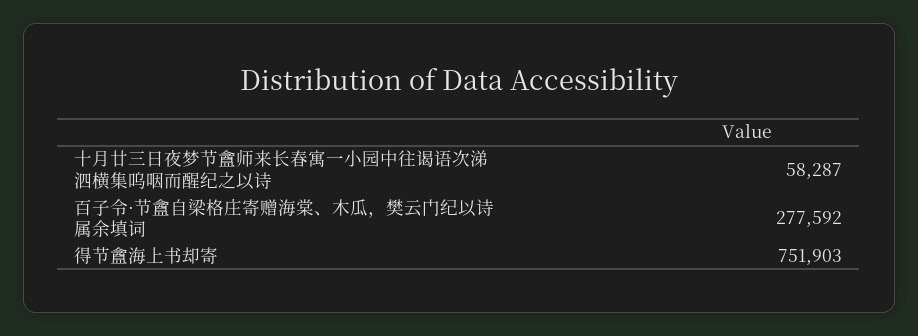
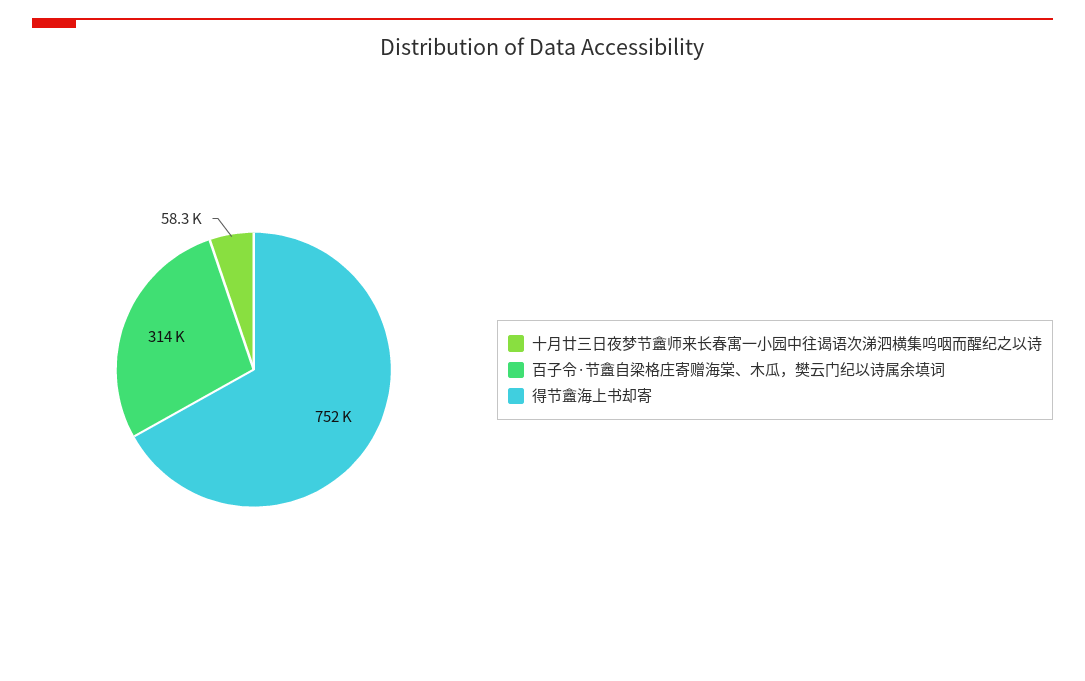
  {
    "十月廿三日夜梦节盦师来长春寓一小园中往谒语次涕泗横集呜咽而醒纪之以诗": 58287,
-   "百子令·节盦自梁格庄寄赠海棠、木瓜，樊云门纪以诗属余填词": 277592,
+   "百子令·节盦自梁格庄寄赠海棠、木瓜，樊云门纪以诗属余填词": 314000,
    "得节盦海上书却寄": 751903
  }

